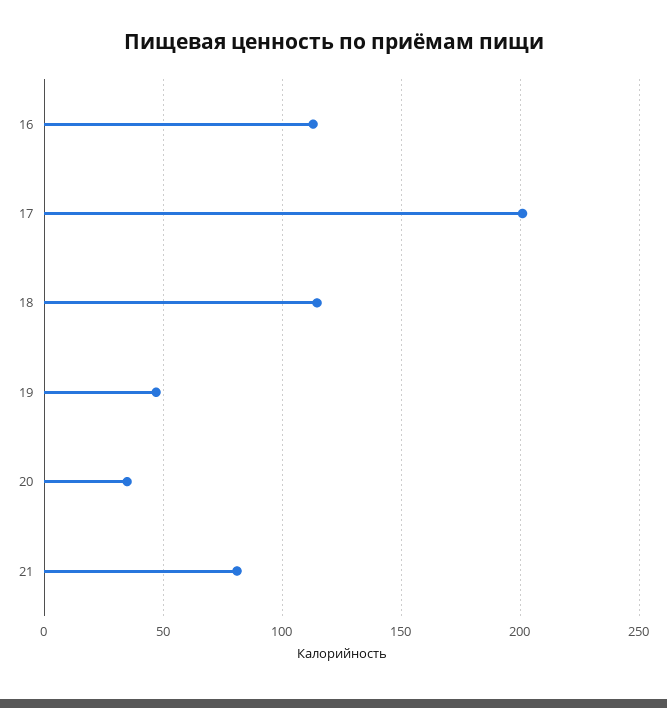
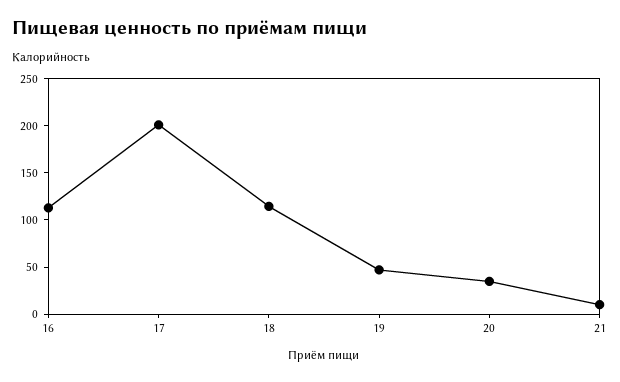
  {
    "16": 115,
    "17": 200,
    "18": 115,
    "19": 45,
    "20": 35,
-   "21": 80
+   "21": 10
  }

